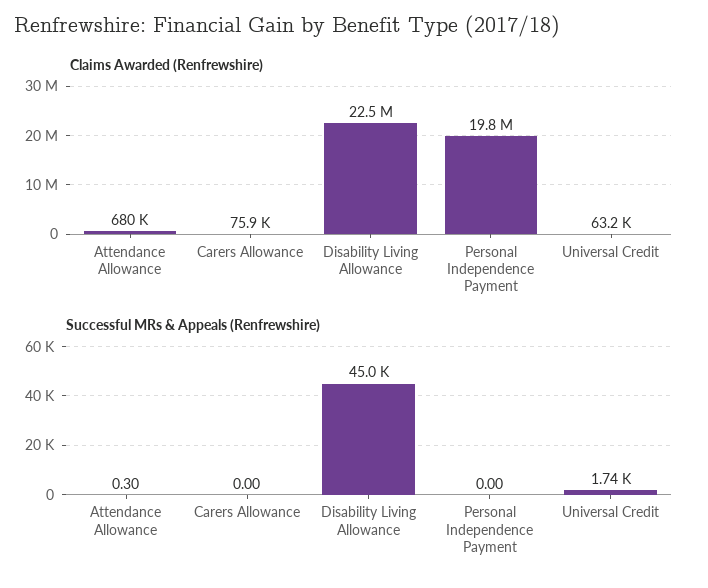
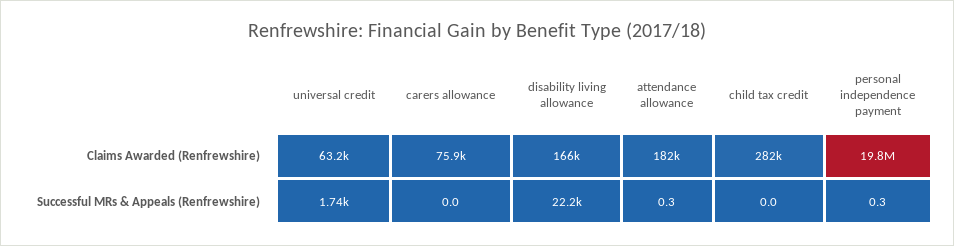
  {
    "Claims Awarded (Renfrewshire)": {
-     "Attendance Allowance": 680000,
+     "Attendance Allowance": 182000,
      "Carers Allowance": 75900,
-     "Disability Living Allowance": 22500000,
+     "Disability Living Allowance": 166000,
      "Personal Independence Payment": 19800000,
-     "Universal Credit": 63200
+     "Universal Credit": 63200,
+     "child tax credit": 282000
    },
    "Successful MRs & Appeals (Renfrewshire)": {
      "Attendance Allowance": 0.3,
      "Carers Allowance": 0,
-     "Disability Living Allowance": 45000,
+     "Disability Living Allowance": 22200,
-     "Personal Independence Payment": 0,
+     "Personal Independence Payment": 0.3,
-     "Universal Credit": 1740
+     "Universal Credit": 1740,
+     "child tax credit": 0
    }
  }

